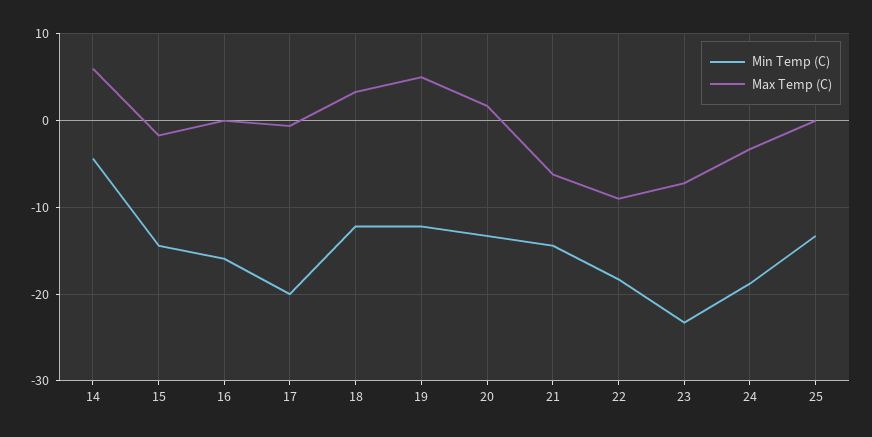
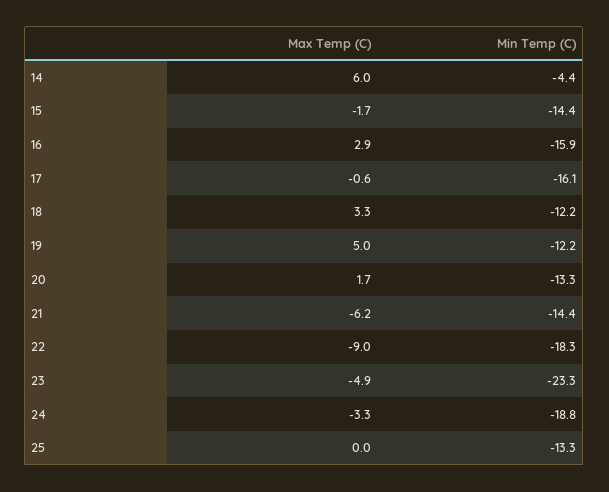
  {
    "Min Temp (C)": {
      "14": -4.4,
      "15": -14.4,
      "16": -15.9,
-     "17": -20,
+     "17": -16.1,
      "18": -12.2,
      "19": -12.2,
      "20": -13.3,
      "21": -14.4,
      "22": -18.3,
      "23": -23.3,
      "24": -18.8,
      "25": -13.3
    },
    "Max Temp (C)": {
      "14": 6,
      "15": -1.7,
-     "16": 0,
+     "16": 2.9,
      "17": -0.6,
      "18": 3.3,
      "19": 5,
      "20": 1.7,
      "21": -6.2,
      "22": -9,
-     "23": -7,
+     "23": -4.9,
      "24": -3.3,
      "25": 0
    }
  }

